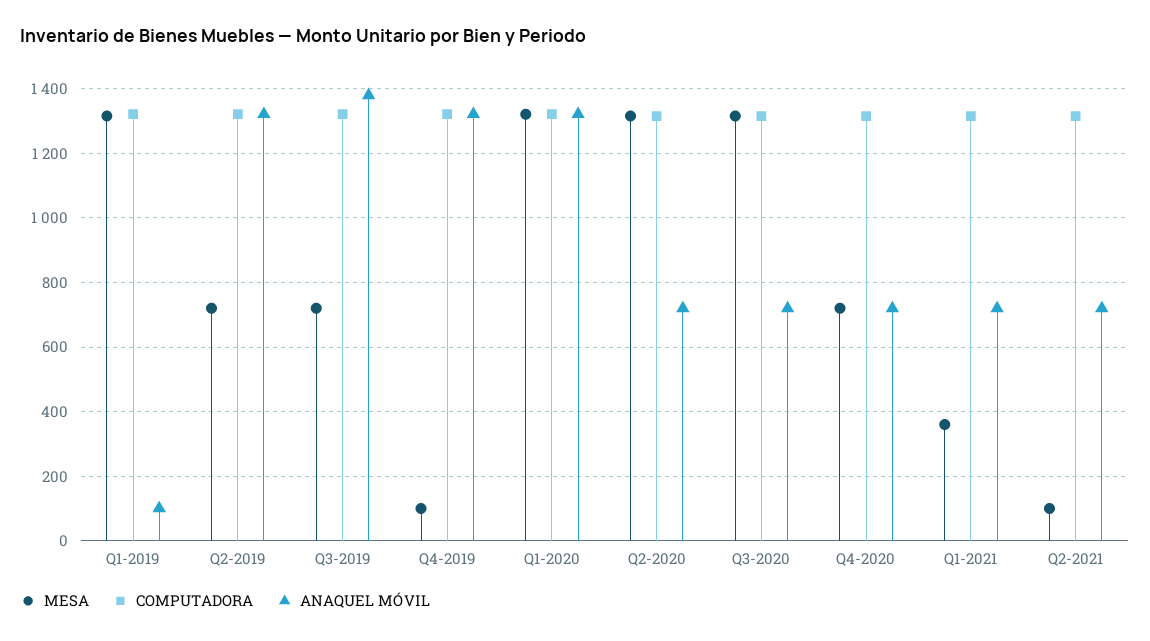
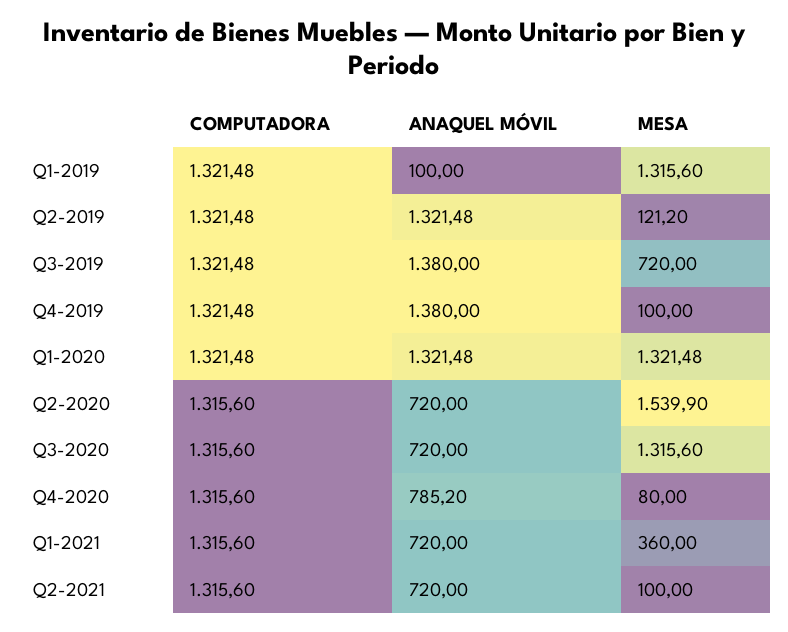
  {
    "MESA": {
      "Q1-2019": 1315.6,
-     "Q2-2019": 720,
+     "Q2-2019": 121.2,
      "Q3-2019": 720,
      "Q4-2019": 100,
      "Q1-2020": 1321.48,
-     "Q2-2020": 1320,
+     "Q2-2020": 1539.9,
      "Q3-2020": 1315.6,
-     "Q4-2020": 720,
+     "Q4-2020": 80,
      "Q1-2021": 360,
      "Q2-2021": 100
    },
    "COMPUTADORA": {
      "Q1-2019": 1321.48,
      "Q2-2019": 1321.48,
      "Q3-2019": 1321.48,
      "Q4-2019": 1321.48,
      "Q1-2020": 1321.48,
      "Q2-2020": 1315.6,
      "Q3-2020": 1315.6,
      "Q4-2020": 1315.6,
      "Q1-2021": 1315.6,
      "Q2-2021": 1315.6
    },
    "ANAQUEL MÓVIL": {
      "Q1-2019": 100,
      "Q2-2019": 1321.48,
      "Q3-2019": 1380,
-     "Q4-2019": 1320,
+     "Q4-2019": 1380,
      "Q1-2020": 1321.48,
      "Q2-2020": 720,
      "Q3-2020": 720,
-     "Q4-2020": 720,
+     "Q4-2020": 785.2,
      "Q1-2021": 720,
      "Q2-2021": 720
    }
  }

